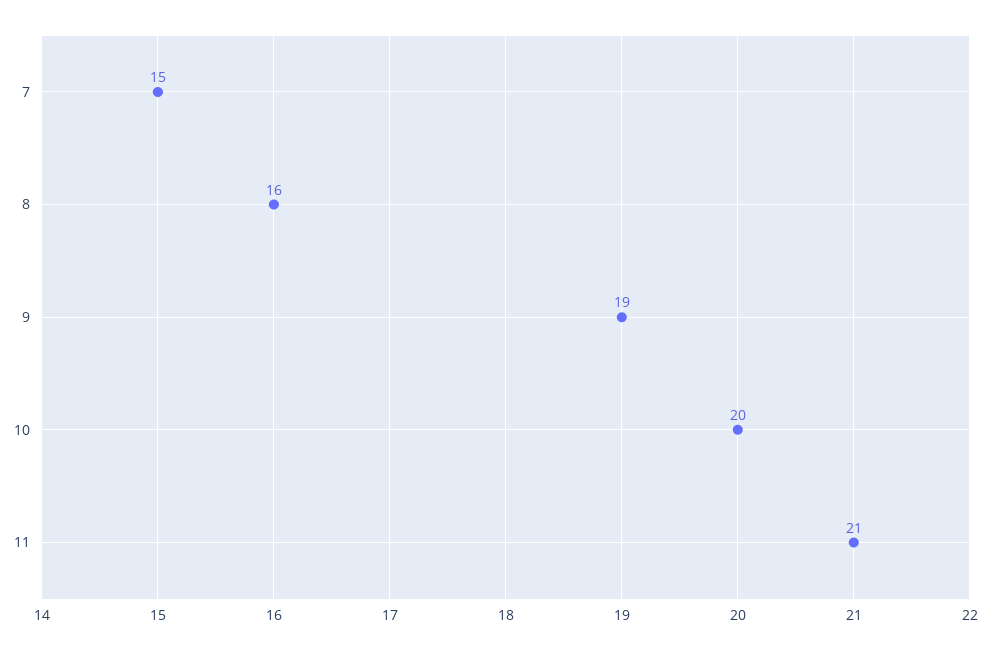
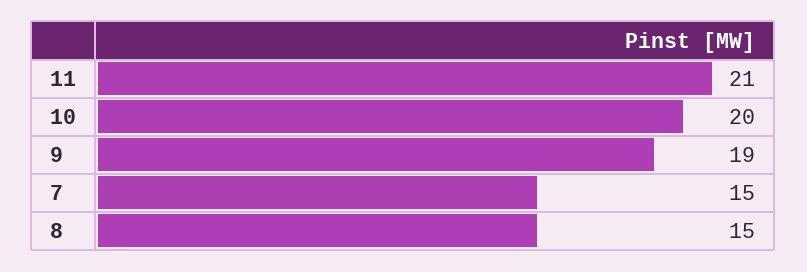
  {
    "7": 15,
-   "8": 16,
+   "8": 15,
    "9": 19,
    "10": 20,
    "11": 21
  }

